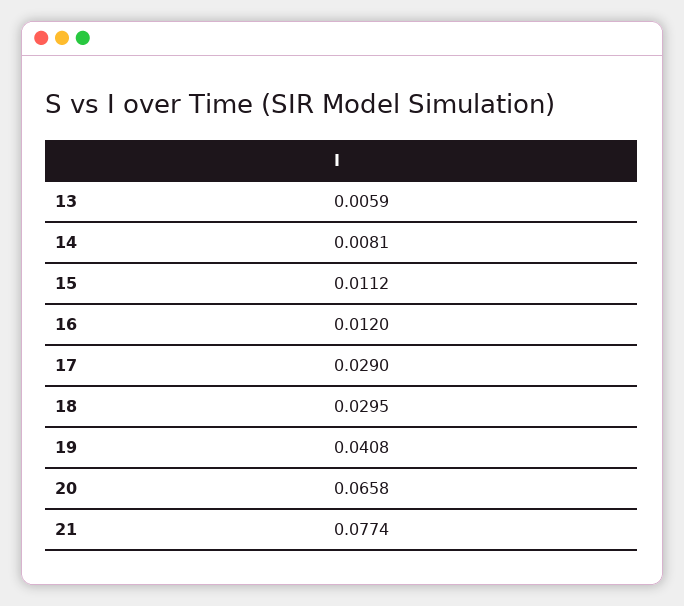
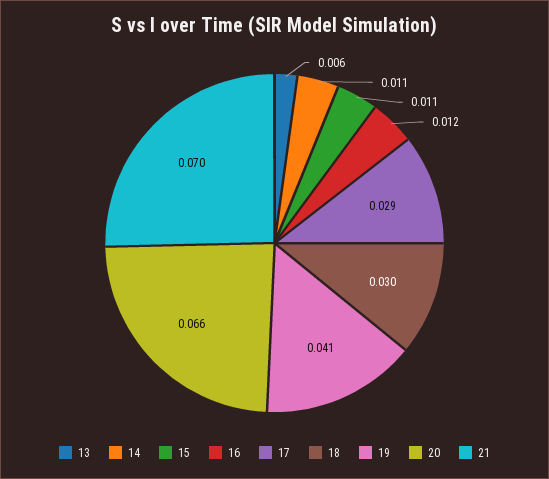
  {
    "13": 0.0059,
-   "14": 0.0081,
+   "14": 0.011,
    "15": 0.0112,
    "16": 0.012,
    "17": 0.029,
    "18": 0.0295,
    "19": 0.0408,
    "20": 0.0658,
-   "21": 0.0774
+   "21": 0.07
  }

